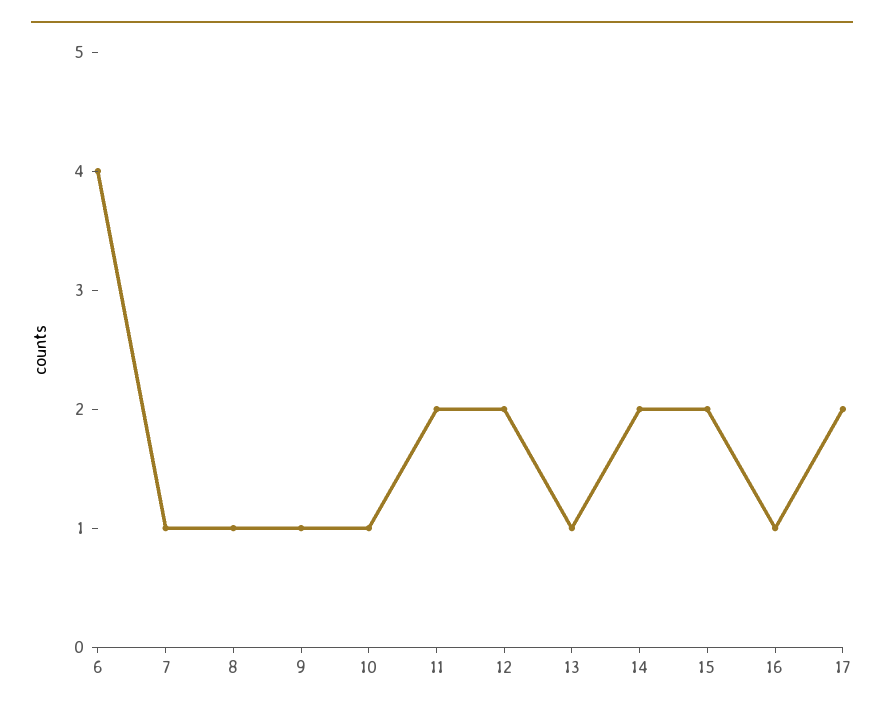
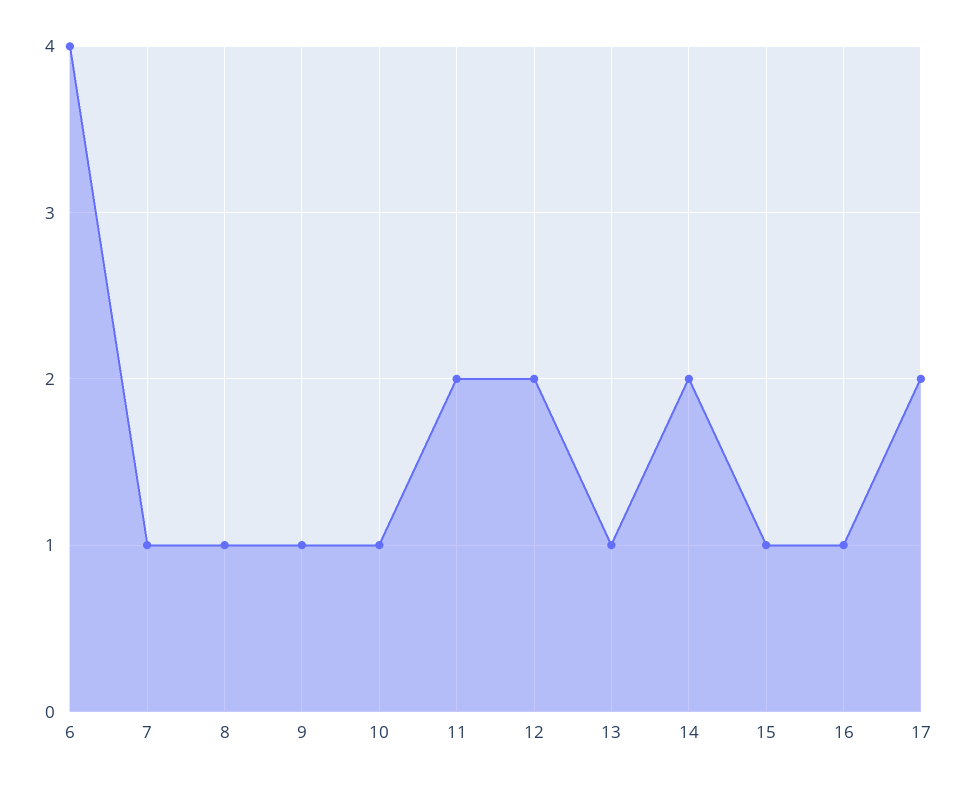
  {
    "6": 4,
    "7": 1,
    "8": 1,
    "9": 1,
    "10": 1,
    "11": 2,
    "12": 2,
    "13": 1,
    "14": 2,
-   "15": 2,
+   "15": 1,
    "16": 1,
    "17": 2
  }

